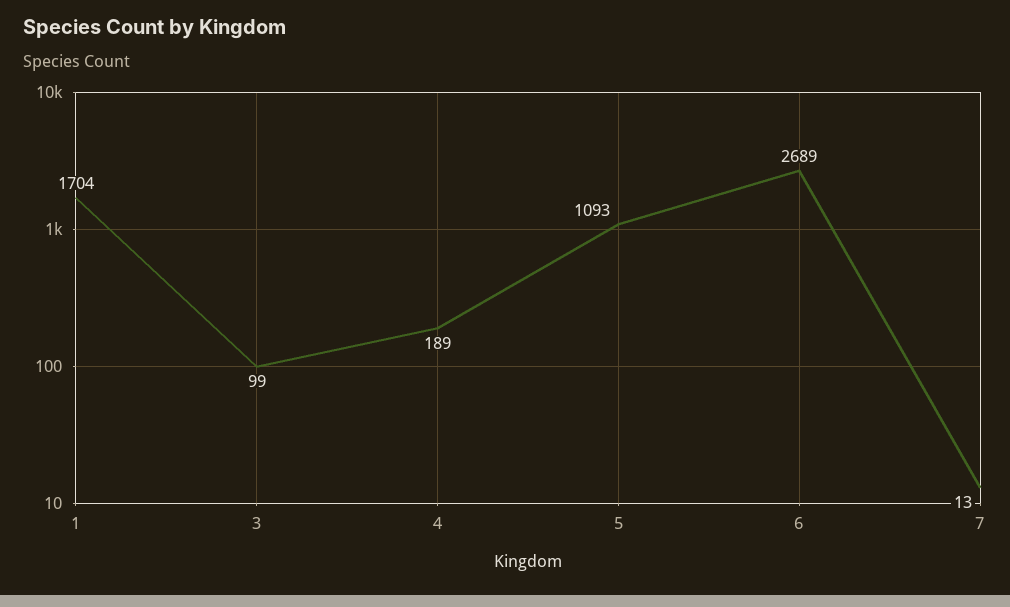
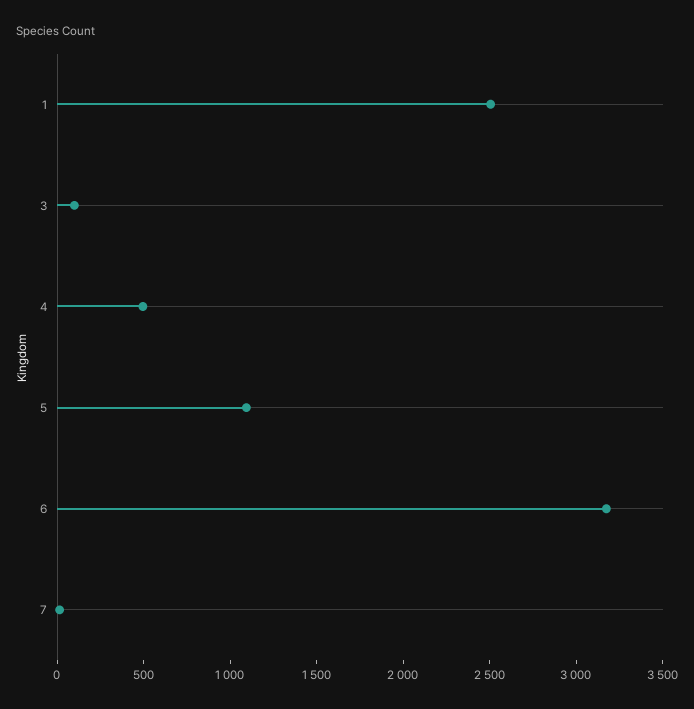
  {
-   "1": 1704,
+   "1": 2500,
    "3": 99,
-   "4": 189,
+   "4": 500,
    "5": 1093,
-   "6": 2689,
+   "6": 3200,
    "7": 13
  }

